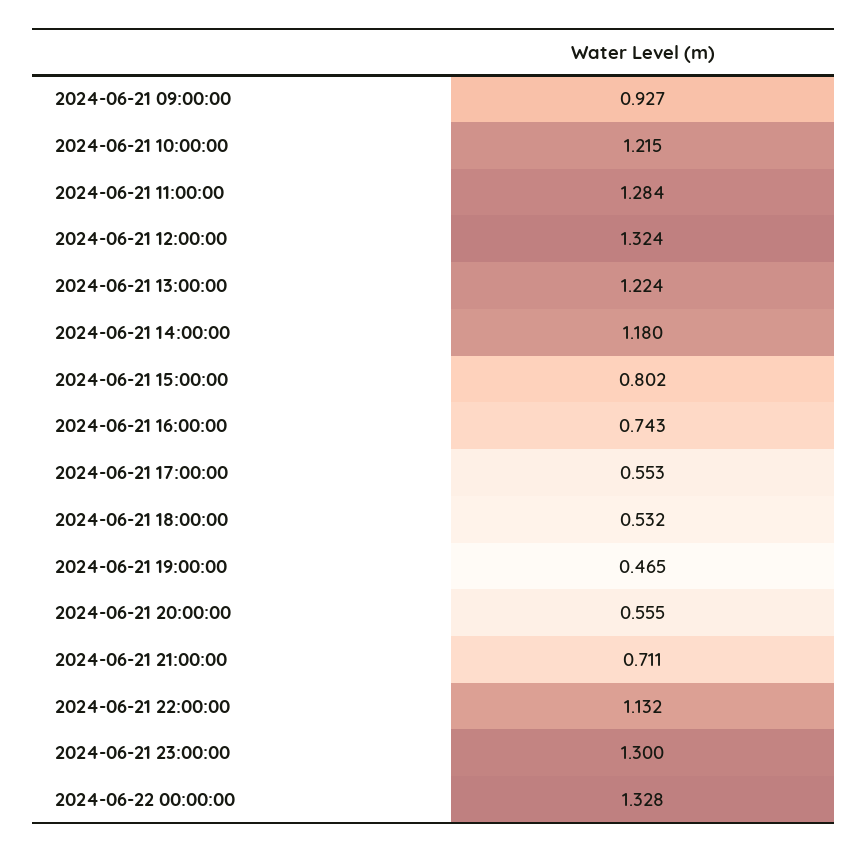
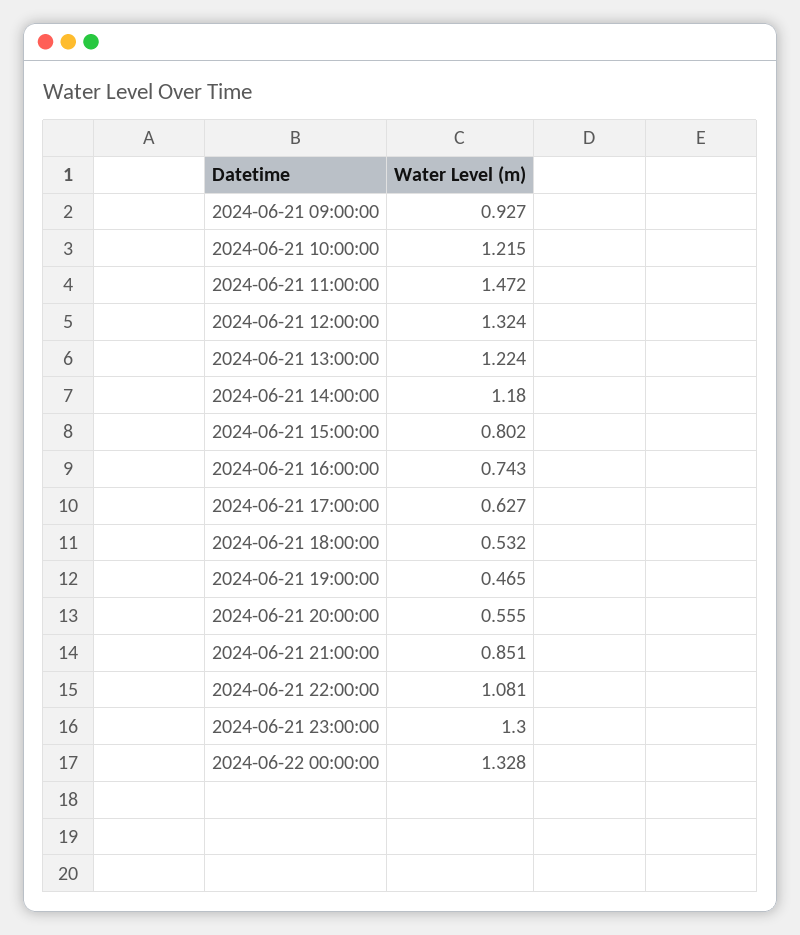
  {
    "2024-06-21 09:00:00": 0.927,
    "2024-06-21 10:00:00": 1.215,
-   "2024-06-21 11:00:00": 1.284,
+   "2024-06-21 11:00:00": 1.472,
    "2024-06-21 12:00:00": 1.324,
    "2024-06-21 13:00:00": 1.224,
    "2024-06-21 14:00:00": 1.18,
    "2024-06-21 15:00:00": 0.802,
    "2024-06-21 16:00:00": 0.743,
-   "2024-06-21 17:00:00": 0.553,
+   "2024-06-21 17:00:00": 0.627,
    "2024-06-21 18:00:00": 0.532,
    "2024-06-21 19:00:00": 0.465,
    "2024-06-21 20:00:00": 0.555,
-   "2024-06-21 21:00:00": 0.711,
+   "2024-06-21 21:00:00": 0.851,
-   "2024-06-21 22:00:00": 1.132,
+   "2024-06-21 22:00:00": 1.081,
    "2024-06-21 23:00:00": 1.3,
    "2024-06-22 00:00:00": 1.328
  }

